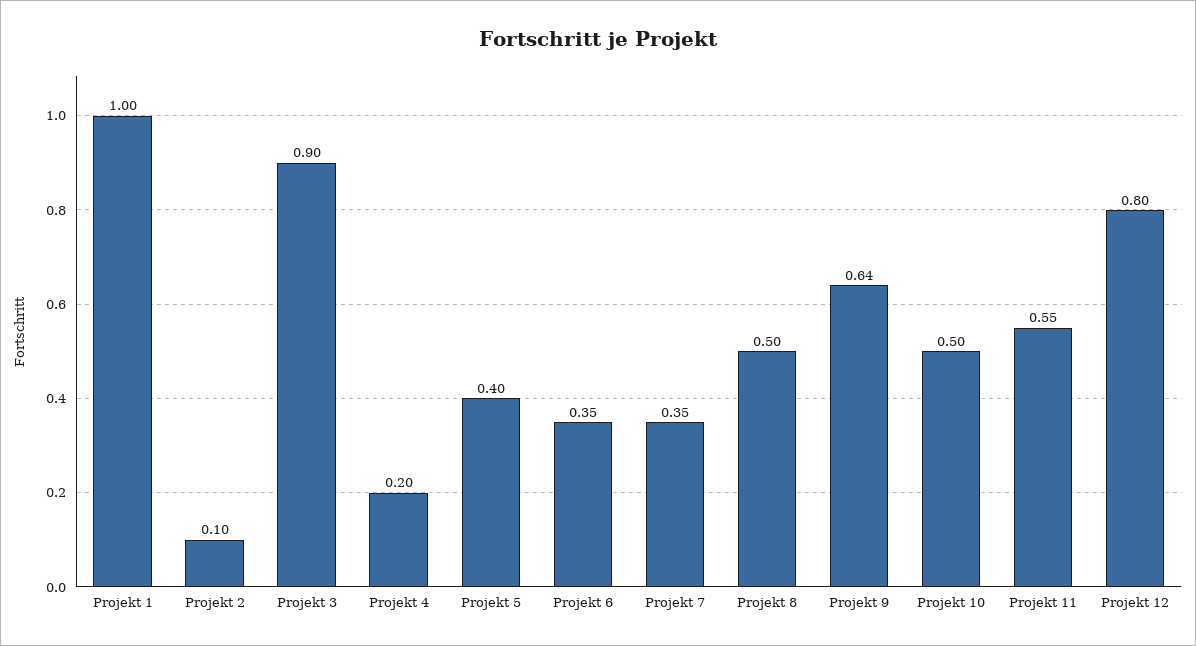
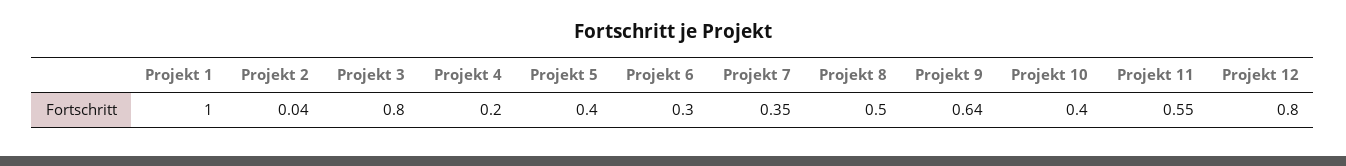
  {
    "Projekt 1": 1,
-   "Projekt 2": 0.1,
+   "Projekt 2": 0.04,
-   "Projekt 3": 0.9,
+   "Projekt 3": 0.8,
    "Projekt 4": 0.2,
    "Projekt 5": 0.4,
-   "Projekt 6": 0.35,
+   "Projekt 6": 0.3,
    "Projekt 7": 0.35,
    "Projekt 8": 0.5,
    "Projekt 9": 0.64,
-   "Projekt 10": 0.5,
+   "Projekt 10": 0.4,
    "Projekt 11": 0.55,
    "Projekt 12": 0.8
  }

